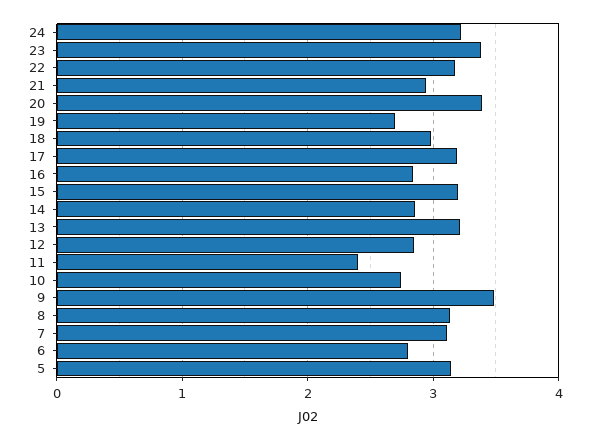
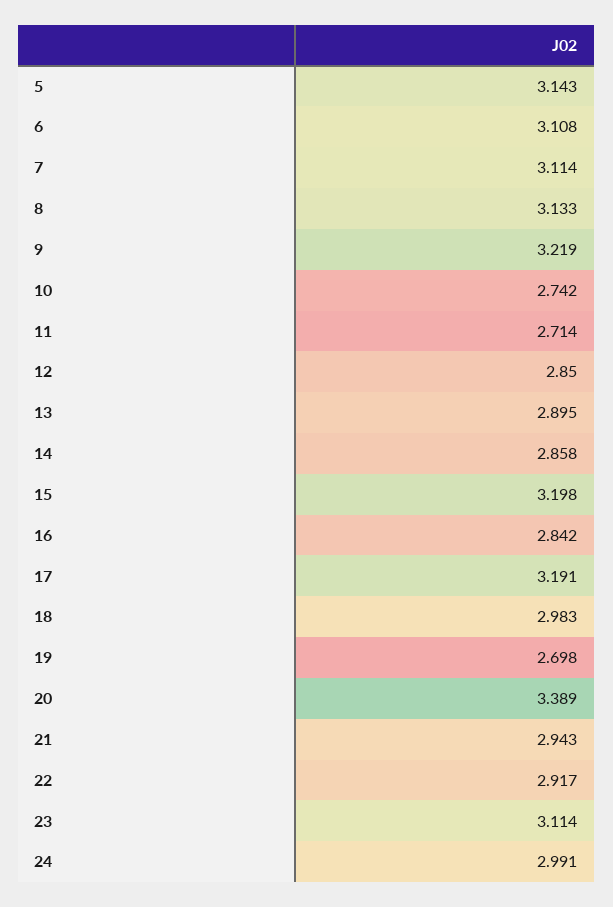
  {
-   "24": 3.2,
+   "24": 2.991,
-   "23": 3.4,
+   "23": 3.114,
-   "22": 3.2,
+   "22": 2.917,
    "21": 2.943,
    "20": 3.389,
    "19": 2.698,
    "18": 2.983,
    "17": 3.191,
    "16": 2.842,
    "15": 3.198,
    "14": 2.858,
-   "13": 3.2,
+   "13": 2.895,
    "12": 2.85,
-   "11": 2.4,
+   "11": 2.714,
    "10": 2.742,
-   "9": 3.5,
+   "9": 3.219,
    "8": 3.133,
    "7": 3.114,
-   "6": 2.8,
+   "6": 3.108,
    "5": 3.143
  }

